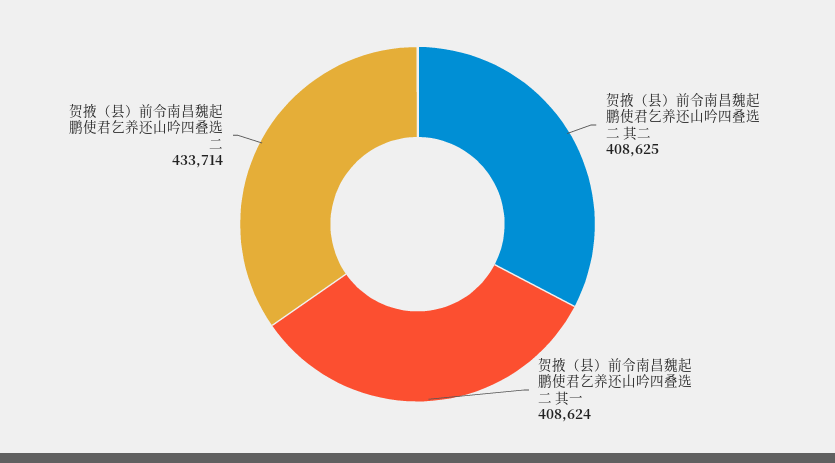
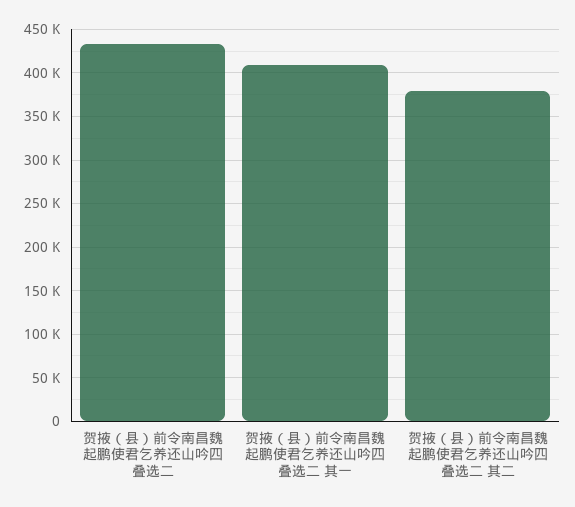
  {
-   "贺掖（县）前令南昌魏起鹏使君乞养还山吟四叠选二 其二": 408625,
+   "贺掖（县）前令南昌魏起鹏使君乞养还山吟四叠选二 其二": 380000,
    "贺掖（县）前令南昌魏起鹏使君乞养还山吟四叠选二 其一": 408624,
    "贺掖（县）前令南昌魏起鹏使君乞养还山吟四叠选二": 433714
  }

